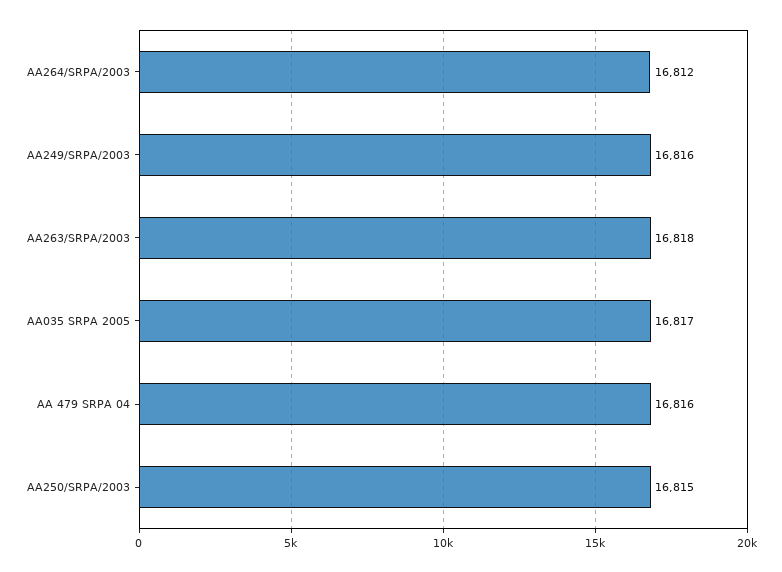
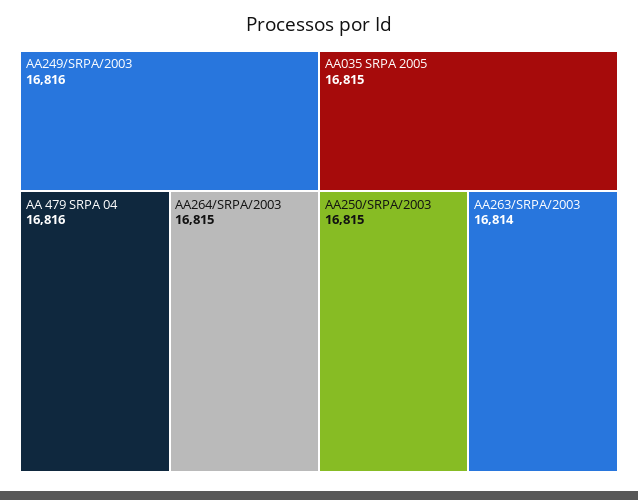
  {
-   "AA264/SRPA/2003": 16812,
+   "AA264/SRPA/2003": 16815,
    "AA249/SRPA/2003": 16816,
-   "AA263/SRPA/2003": 16818,
+   "AA263/SRPA/2003": 16814,
-   "AA035 SRPA 2005": 16817,
+   "AA035 SRPA 2005": 16815,
    "AA 479 SRPA 04": 16816,
    "AA250/SRPA/2003": 16815
  }

